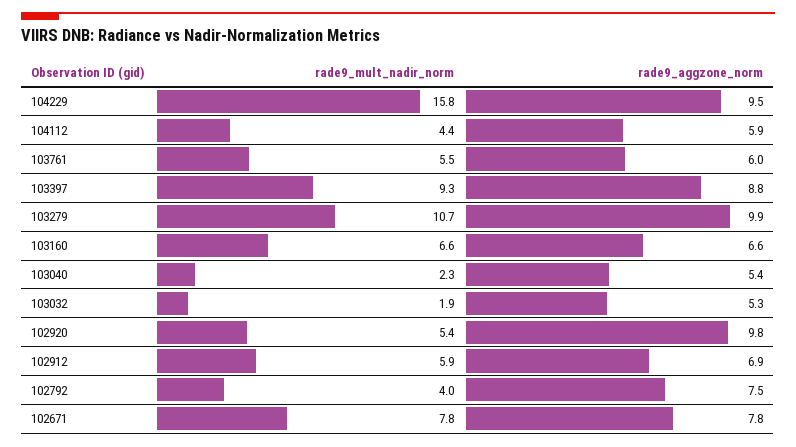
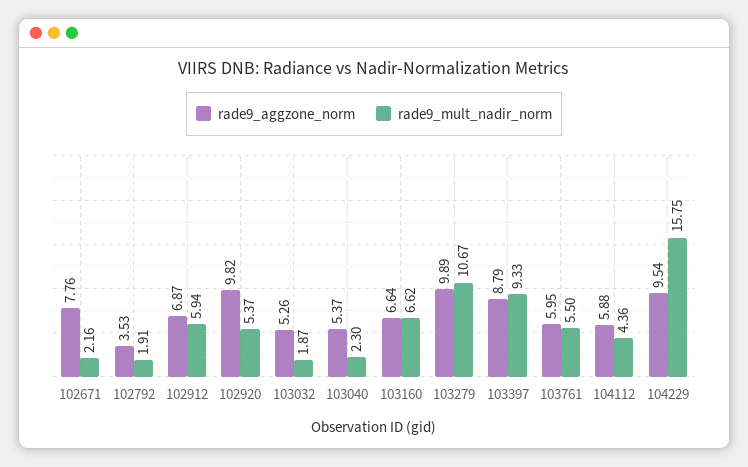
  {
    "rade9_mult_nadir_norm": {
      "104229": 15.75,
      "104112": 4.36,
      "103761": 5.5,
      "103397": 9.33,
      "103279": 10.67,
      "103160": 6.62,
      "103040": 2.3,
      "103032": 1.87,
      "102920": 5.37,
      "102912": 5.94,
-     "102792": 4,
+     "102792": 1.91,
-     "102671": 7.8
+     "102671": 2.16
    },
    "rade9_aggzone_norm": {
      "104229": 9.54,
      "104112": 5.88,
      "103761": 5.95,
      "103397": 8.79,
      "103279": 9.89,
      "103160": 6.64,
      "103040": 5.37,
      "103032": 5.26,
      "102920": 9.82,
      "102912": 6.87,
-     "102792": 7.5,
+     "102792": 3.53,
      "102671": 7.76
    }
  }

